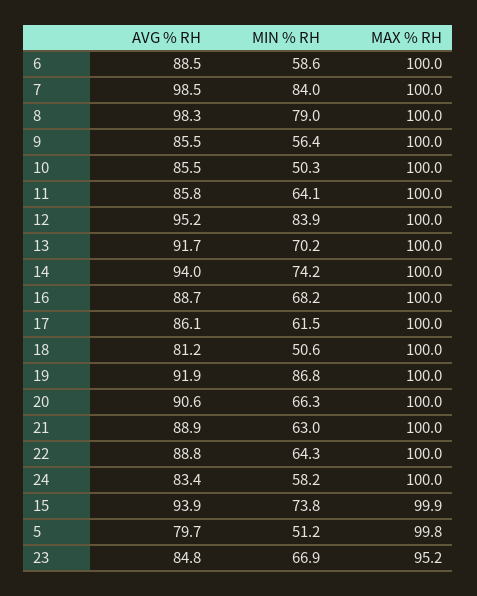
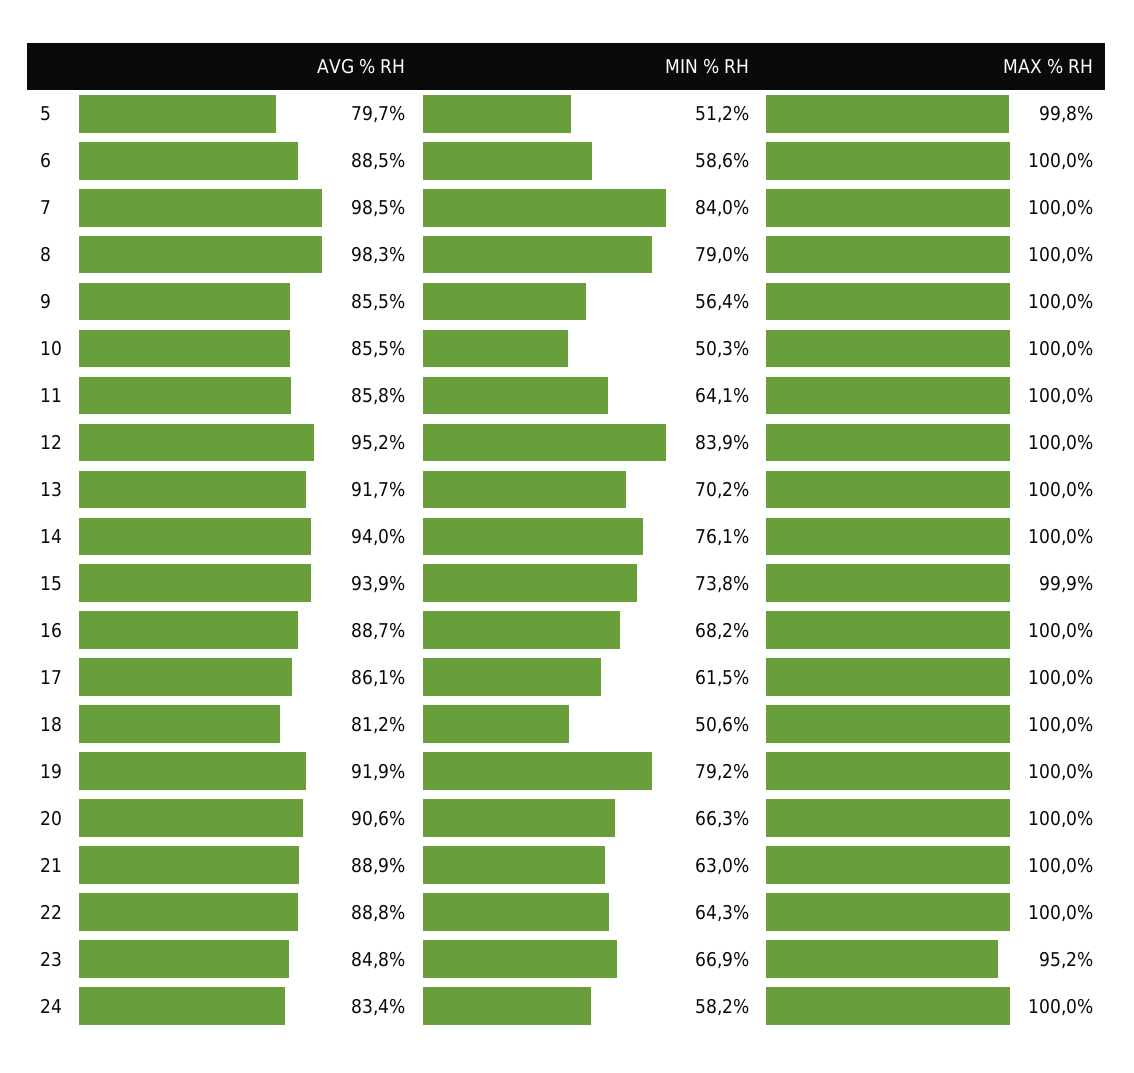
  {
    "AVG % RH": {
      "6": 88.5,
      "7": 98.5,
      "8": 98.3,
      "9": 85.5,
      "10": 85.5,
      "11": 85.8,
      "12": 95.2,
      "13": 91.7,
      "14": 94,
      "16": 88.7,
      "17": 86.1,
      "18": 81.2,
      "19": 91.9,
      "20": 90.6,
      "21": 88.9,
      "22": 88.8,
      "24": 83.4,
      "15": 93.9,
      "5": 79.7,
      "23": 84.8
    },
    "MIN % RH": {
      "6": 58.6,
      "7": 84,
      "8": 79,
      "9": 56.4,
      "10": 50.3,
      "11": 64.1,
      "12": 83.9,
      "13": 70.2,
-     "14": 74.2,
+     "14": 76.1,
      "16": 68.2,
      "17": 61.5,
      "18": 50.6,
-     "19": 86.8,
+     "19": 79.2,
      "20": 66.3,
      "21": 63,
      "22": 64.3,
      "24": 58.2,
      "15": 73.8,
      "5": 51.2,
      "23": 66.9
    },
    "MAX % RH": {
      "6": 100,
      "7": 100,
      "8": 100,
      "9": 100,
      "10": 100,
      "11": 100,
      "12": 100,
      "13": 100,
      "14": 100,
      "16": 100,
      "17": 100,
      "18": 100,
      "19": 100,
      "20": 100,
      "21": 100,
      "22": 100,
      "24": 100,
      "15": 99.9,
      "5": 99.8,
      "23": 95.2
    }
  }

